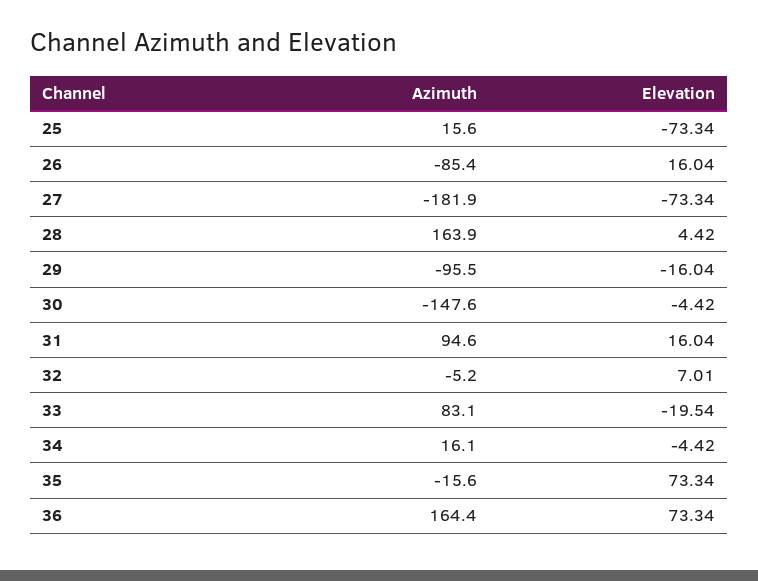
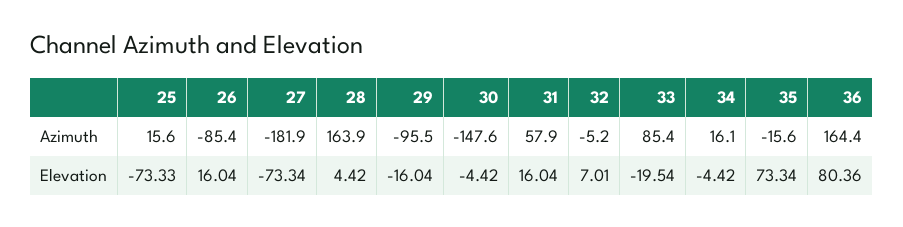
  {
    "Azimuth": {
      "25": 15.6,
      "26": -85.4,
      "27": -181.9,
      "28": 163.9,
      "29": -95.5,
      "30": -147.6,
-     "31": 94.6,
+     "31": 57.9,
      "32": -5.2,
-     "33": 83.1,
+     "33": 85.4,
      "34": 16.1,
      "35": -15.6,
      "36": 164.4
    },
    "Elevation": {
-     "25": -73.34,
+     "25": -73.33,
      "26": 16.04,
      "27": -73.34,
      "28": 4.42,
      "29": -16.04,
      "30": -4.42,
      "31": 16.04,
      "32": 7.01,
      "33": -19.54,
      "34": -4.42,
      "35": 73.34,
-     "36": 73.34
+     "36": 80.36
    }
  }

